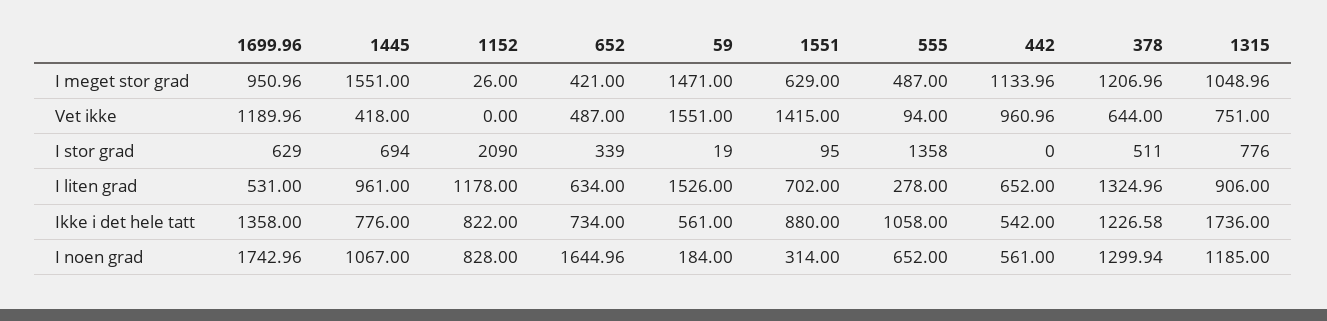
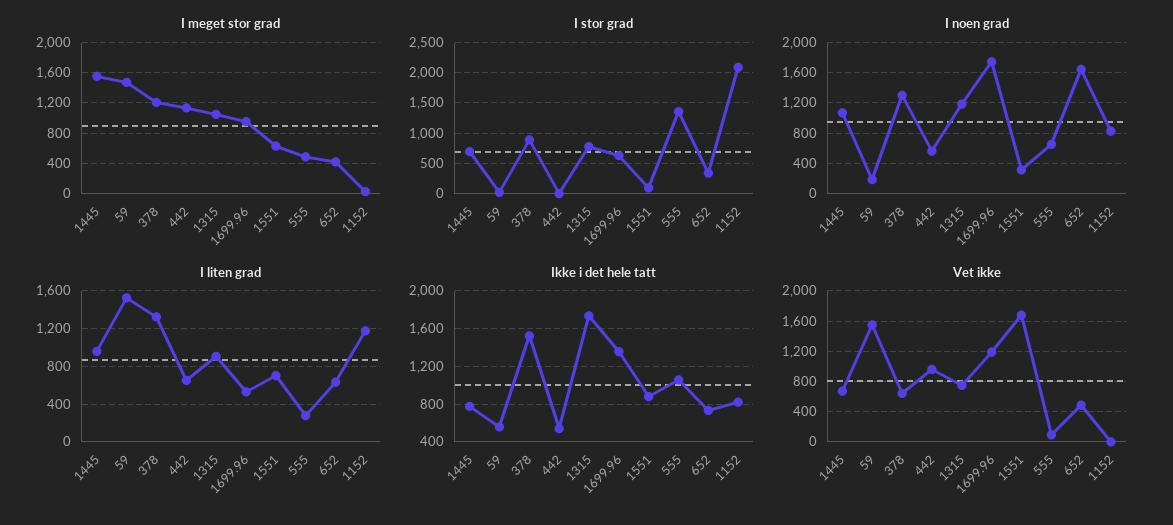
  {
    "I meget stor grad": {
      "1699.96": 950.96,
      "1445": 1551,
      "1152": 26,
      "652": 421,
      "59": 1471,
      "1551": 629,
      "555": 487,
      "442": 1133.96,
      "378": 1206.96,
      "1315": 1048.96
    },
    "Vet ikke": {
      "1699.96": 1189.96,
-     "1445": 418,
+     "1445": 700,
      "1152": 0,
      "652": 487,
      "59": 1551,
-     "1551": 1415,
+     "1551": 1700,
      "555": 94,
      "442": 960.96,
      "378": 644,
      "1315": 751
    },
    "I stor grad": {
      "1699.96": 629,
      "1445": 694,
      "1152": 2090,
      "652": 339,
      "59": 19,
      "1551": 95,
      "555": 1358,
      "442": 0,
-     "378": 511,
+     "378": 900,
      "1315": 776
    },
    "I liten grad": {
      "1699.96": 531,
      "1445": 961,
      "1152": 1178,
      "652": 634,
      "59": 1526,
      "1551": 702,
      "555": 278,
      "442": 652,
      "378": 1324.96,
      "1315": 906
    },
    "Ikke i det hele tatt": {
      "1699.96": 1358,
      "1445": 776,
      "1152": 822,
      "652": 734,
      "59": 561,
      "1551": 880,
      "555": 1058,
      "442": 542,
-     "378": 1226.58,
+     "378": 1500,
      "1315": 1736
    },
    "I noen grad": {
      "1699.96": 1742.96,
      "1445": 1067,
      "1152": 828,
      "652": 1644.96,
      "59": 184,
      "1551": 314,
      "555": 652,
      "442": 561,
      "378": 1299.94,
      "1315": 1185
    }
  }

